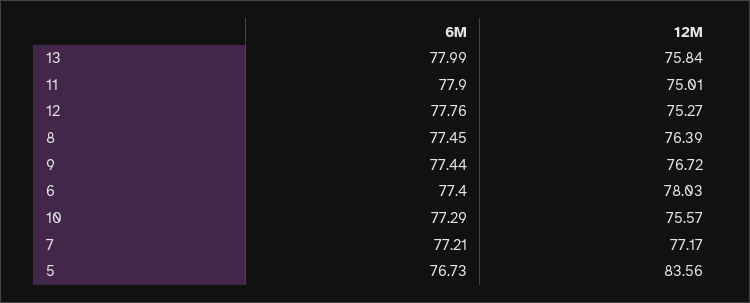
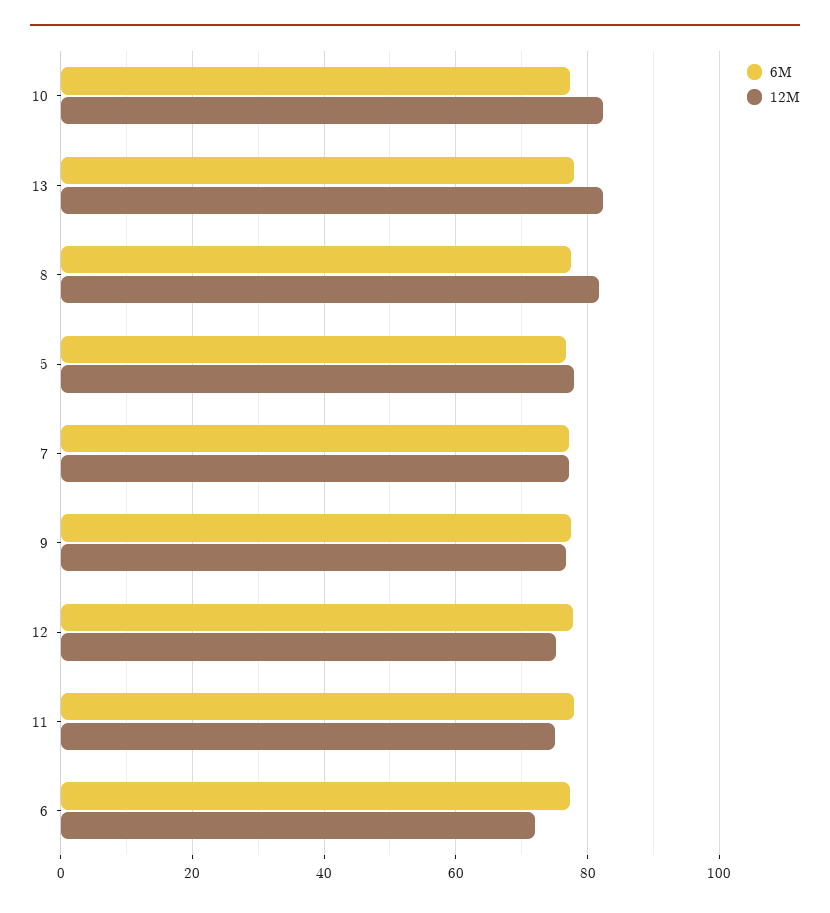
  {
    "6M": {
      "13": 77.99,
      "11": 77.9,
      "12": 77.76,
      "8": 77.45,
      "9": 77.44,
      "6": 77.4,
      "10": 77.29,
      "7": 77.21,
      "5": 76.73
    },
    "12M": {
-     "13": 75.84,
+     "13": 82,
      "11": 75.01,
      "12": 75.27,
-     "8": 76.39,
+     "8": 82,
      "9": 76.72,
-     "6": 78.03,
+     "6": 72,
-     "10": 75.57,
+     "10": 82,
      "7": 77.17,
-     "5": 83.56
+     "5": 78
    }
  }

